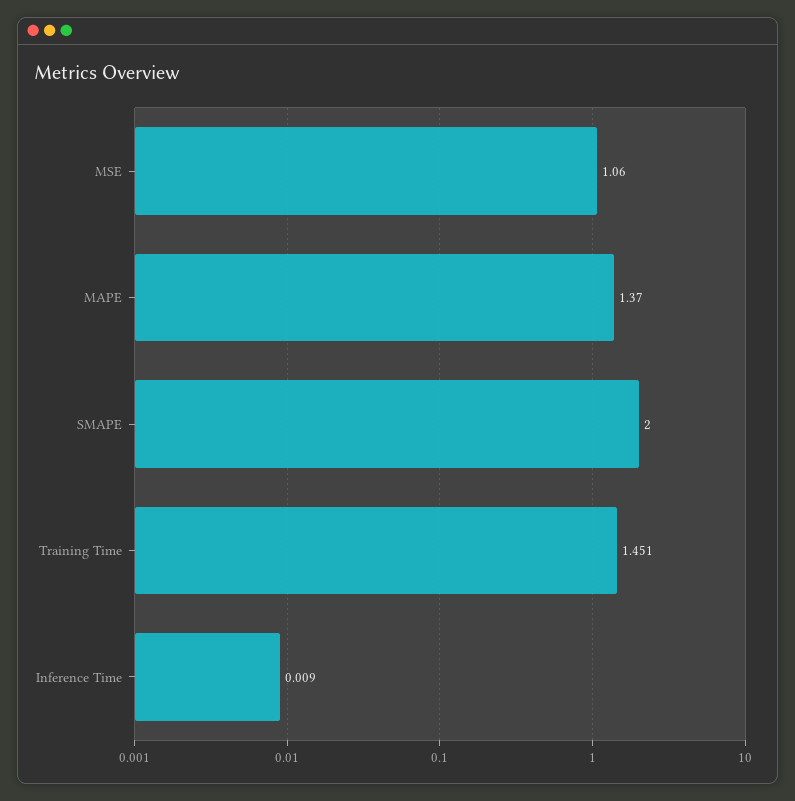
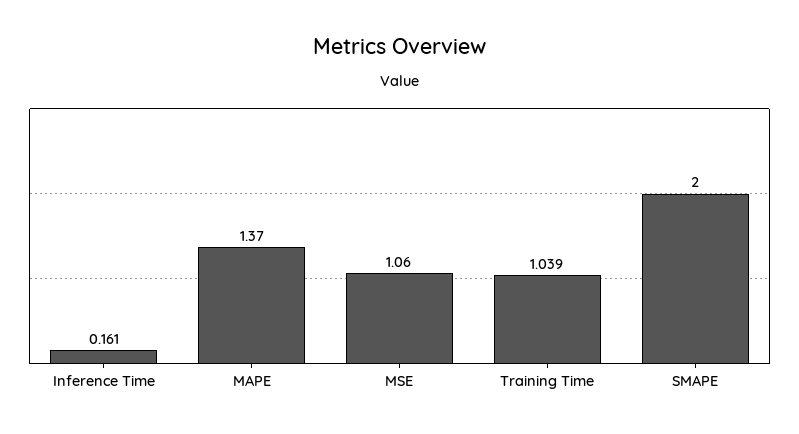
  {
    "MSE": 1.06,
    "MAPE": 1.37,
    "SMAPE": 2,
-   "Training Time": 1.451,
+   "Training Time": 1.039,
-   "Inference Time": 0.009
+   "Inference Time": 0.161
  }

